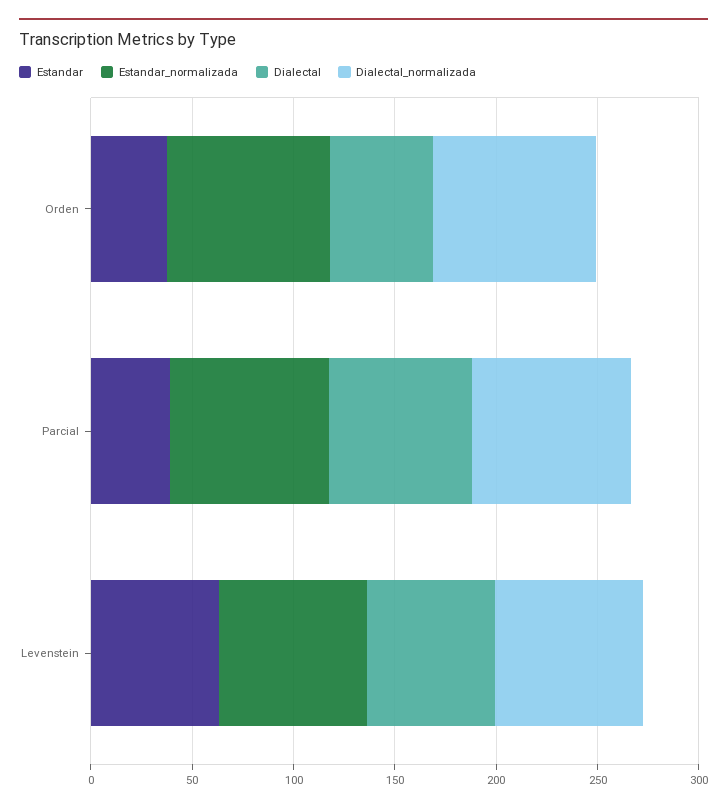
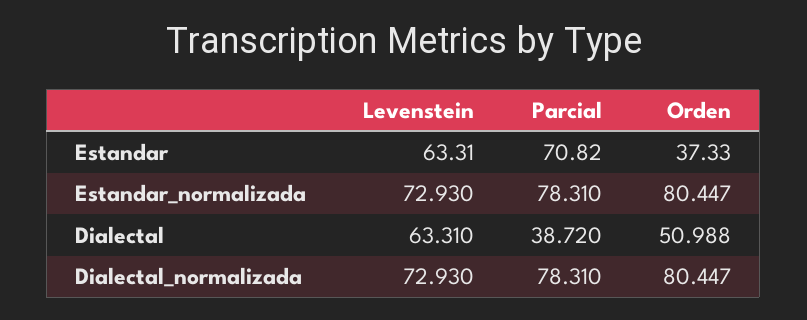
  {
    "Estandar": {
      "Orden": 37.33,
-     "Parcial": 40,
+     "Parcial": 70.82,
      "Levenstein": 63.31
    },
    "Estandar_normalizada": {
      "Orden": 80.447,
      "Parcial": 78.31,
      "Levenstein": 72.93
    },
    "Dialectal": {
      "Orden": 50.988,
-     "Parcial": 70,
+     "Parcial": 38.72,
      "Levenstein": 63.31
    },
    "Dialectal_normalizada": {
      "Orden": 80.447,
      "Parcial": 78.31,
      "Levenstein": 72.93
    }
  }

